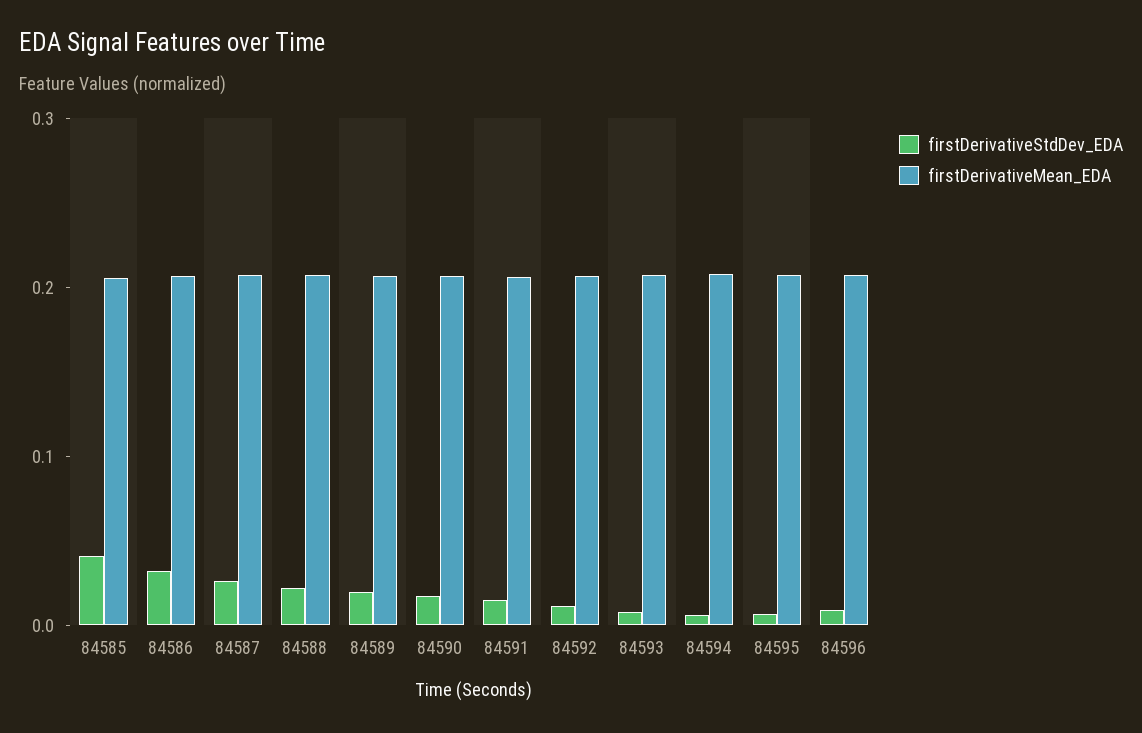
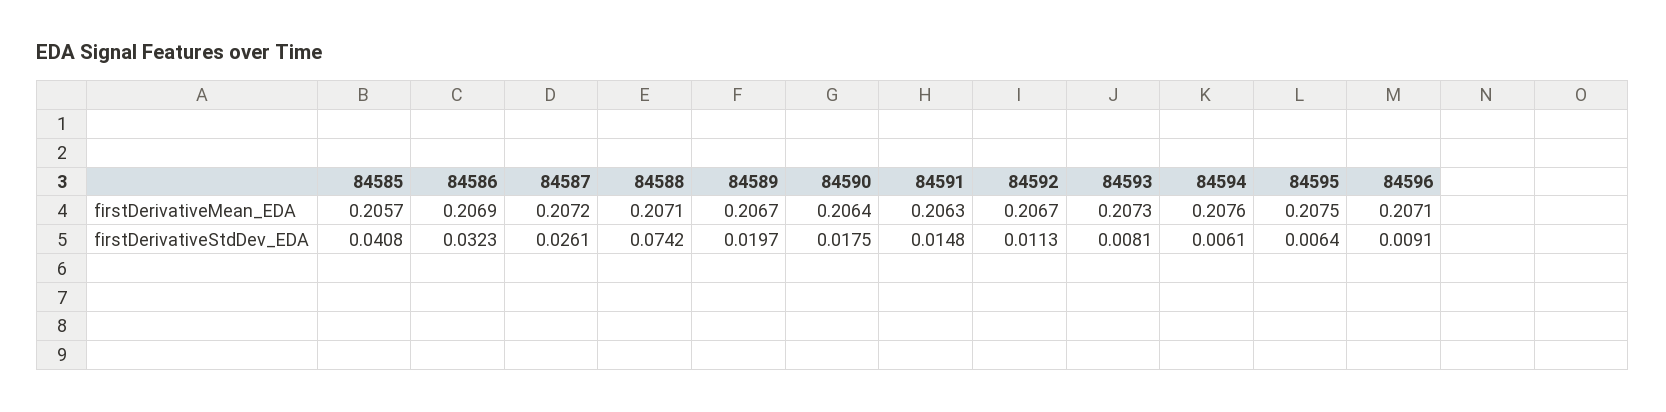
  {
    "firstDerivativeStdDev_EDA": {
      "84585": 0.0408,
      "84586": 0.0323,
      "84587": 0.0261,
-     "84588": 0.02,
+     "84588": 0.0742,
      "84589": 0.0197,
      "84590": 0.0175,
      "84591": 0.0148,
      "84592": 0.0113,
      "84593": 0.0081,
      "84594": 0.0061,
      "84595": 0.0064,
      "84596": 0.0091
    },
    "firstDerivativeMean_EDA": {
      "84585": 0.2057,
      "84586": 0.2069,
      "84587": 0.2072,
      "84588": 0.2071,
      "84589": 0.2067,
      "84590": 0.2064,
      "84591": 0.2063,
      "84592": 0.2067,
      "84593": 0.2073,
      "84594": 0.2076,
      "84595": 0.2075,
      "84596": 0.2071
    }
  }

